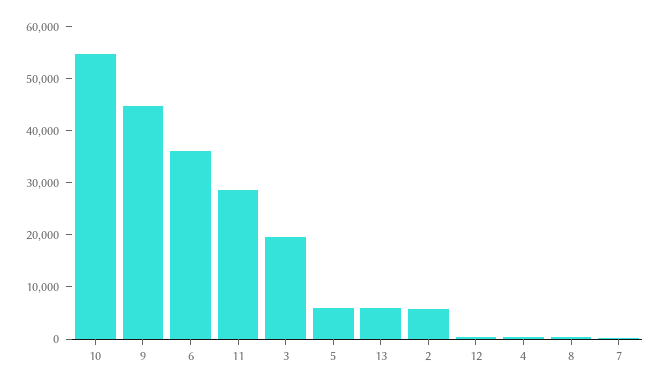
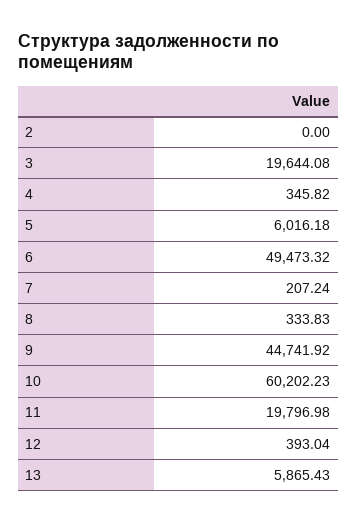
  {
-   "10": 54000,
+   "10": 60202.23,
    "9": 44741.92,
-   "6": 36000,
+   "6": 49473.32,
-   "11": 28000,
+   "11": 19796.98,
    "3": 19644.08,
    "5": 6016.18,
    "13": 5865.43,
-   "2": 6000,
+   "2": 0,
    "12": 393.04,
    "4": 345.82,
    "8": 333.83,
    "7": 207.24
  }

